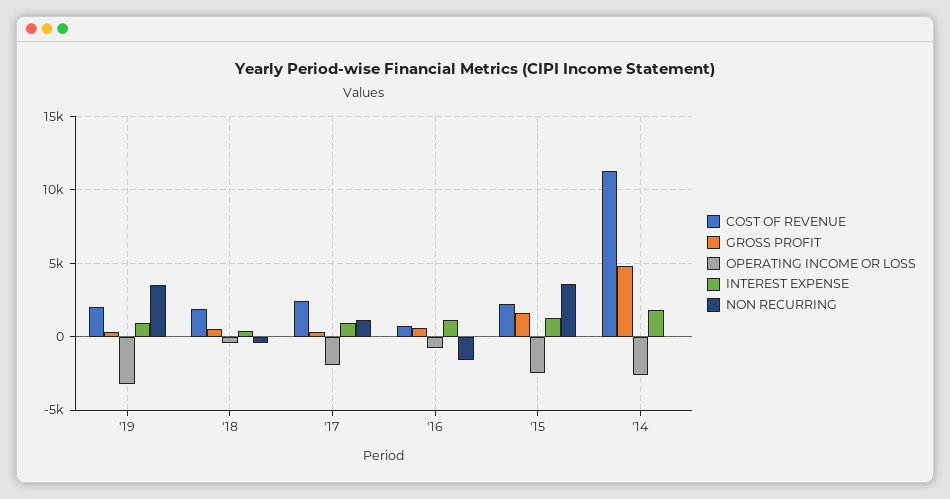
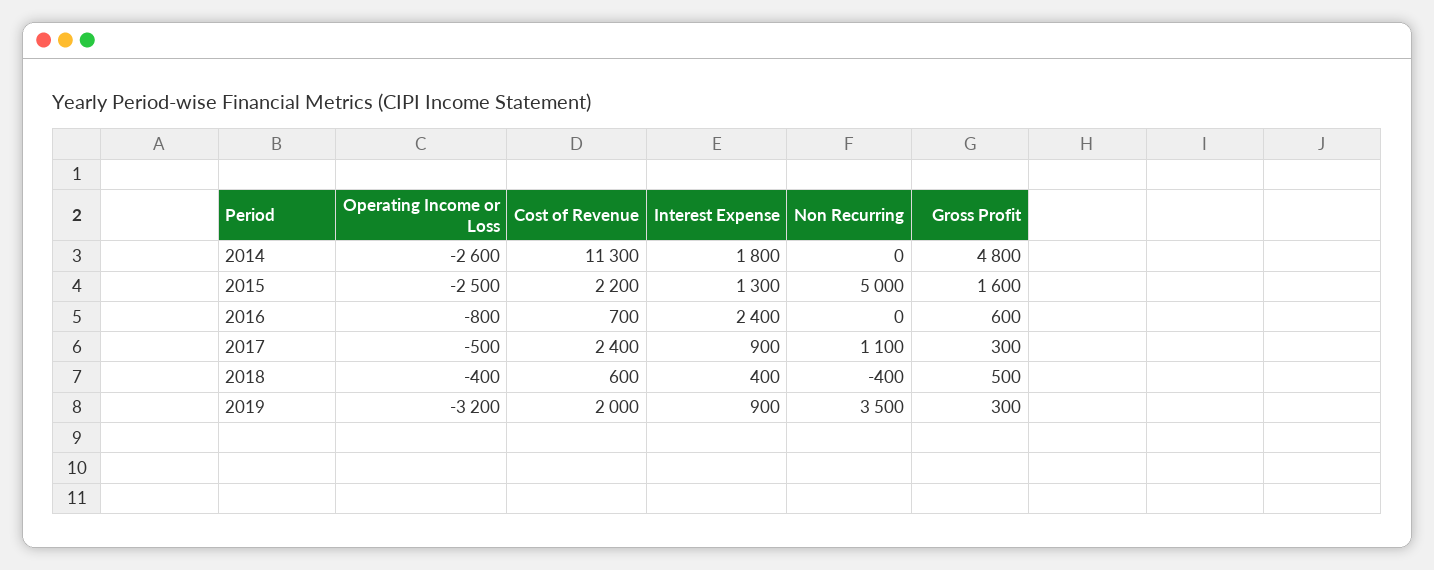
  {
    "COST OF REVENUE": {
      "'19": 2000,
-     "'18": 2000,
+     "'18": 600,
      "'17": 2400,
      "'16": 700,
      "'15": 2200,
      "'14": 11300
    },
    "GROSS PROFIT": {
      "'19": 300,
      "'18": 500,
      "'17": 300,
      "'16": 600,
      "'15": 1600,
      "'14": 4800
    },
    "OPERATING INCOME OR LOSS": {
      "'19": -3200,
      "'18": -400,
-     "'17": -2000,
+     "'17": -500,
      "'16": -800,
      "'15": -2500,
      "'14": -2600
    },
    "INTEREST EXPENSE": {
      "'19": 900,
      "'18": 400,
      "'17": 900,
-     "'16": 1000,
+     "'16": 2400,
      "'15": 1300,
      "'14": 1800
    },
    "NON RECURRING": {
      "'19": 3500,
      "'18": -400,
      "'17": 1100,
-     "'16": -1500,
+     "'16": 0,
-     "'15": 3500,
+     "'15": 5000,
      "'14": 0
    }
  }

